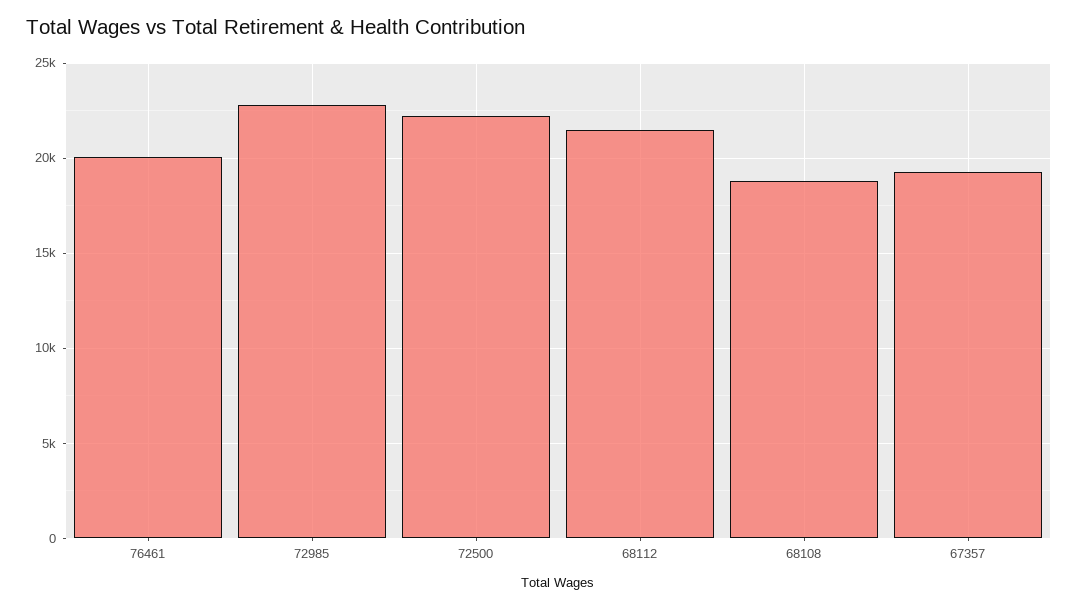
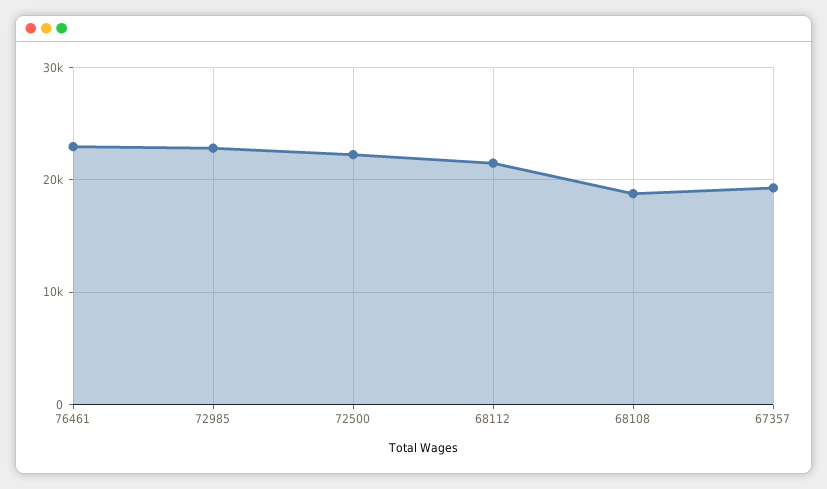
  {
-   "76461": 20000,
+   "76461": 23000,
    "72985": 23000,
    "72500": 22000,
    "68112": 21500,
    "68108": 19000,
    "67357": 19500
  }

